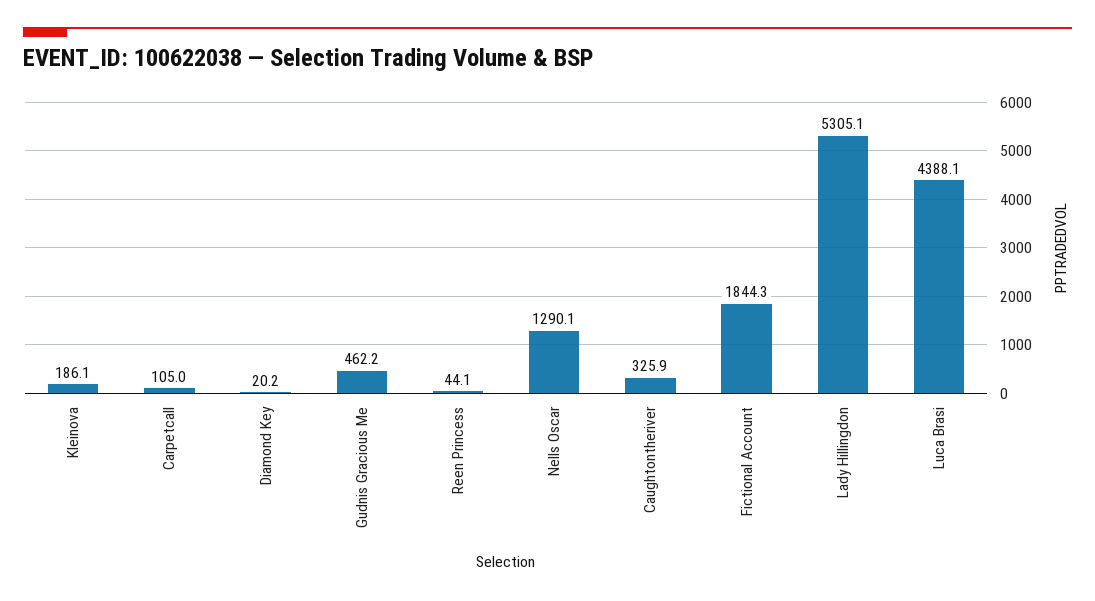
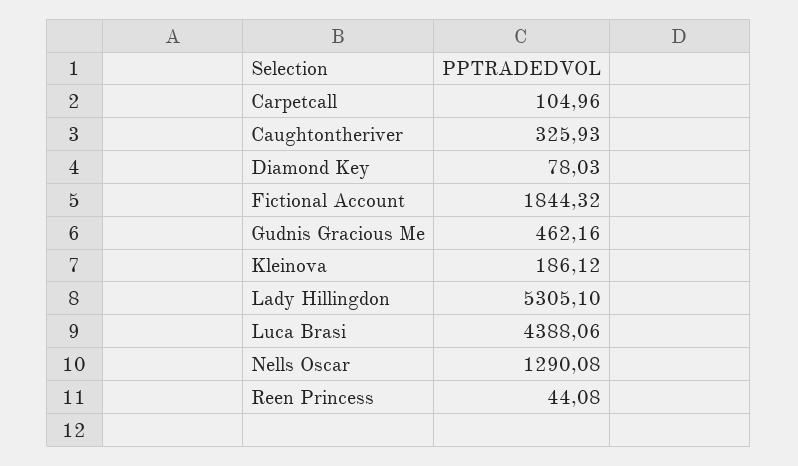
  {
    "Kleinova": 186.12,
    "Carpetcall": 104.96,
-   "Diamond Key": 20.2,
+   "Diamond Key": 78.03,
    "Gudnis Gracious Me": 462.16,
    "Reen Princess": 44.08,
    "Nells Oscar": 1290.08,
    "Caughtontheriver": 325.93,
    "Fictional Account": 1844.32,
    "Lady Hillingdon": 5305.1,
    "Luca Brasi": 4388.06
  }

